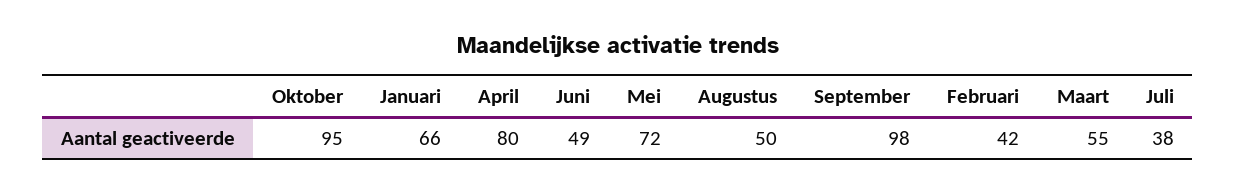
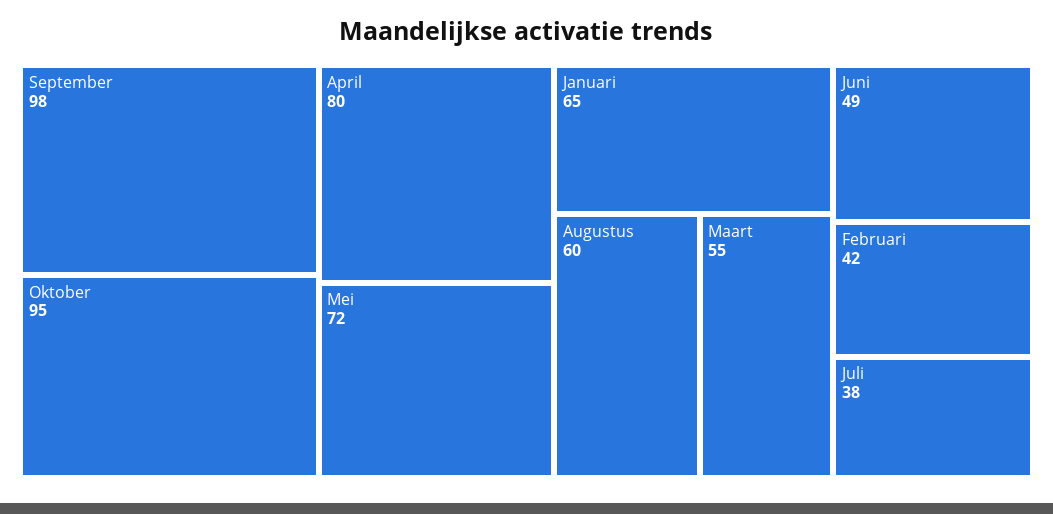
  {
    "Oktober": 95,
-   "Januari": 66,
+   "Januari": 65,
    "April": 80,
    "Juni": 49,
    "Mei": 72,
-   "Augustus": 50,
+   "Augustus": 60,
    "September": 98,
    "Februari": 42,
    "Maart": 55,
    "Juli": 38
  }

